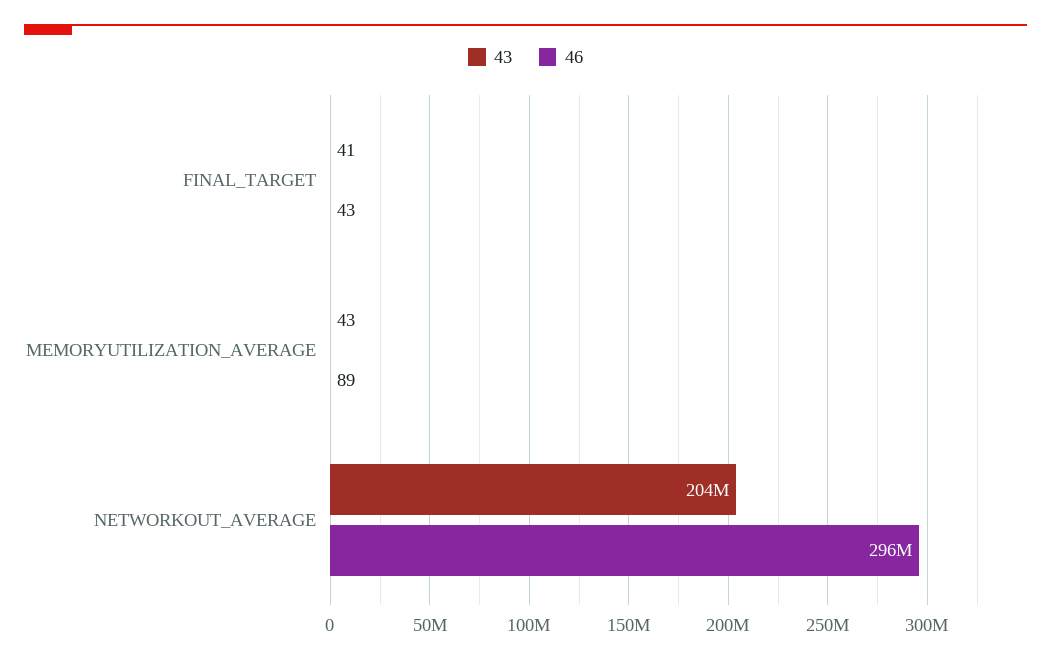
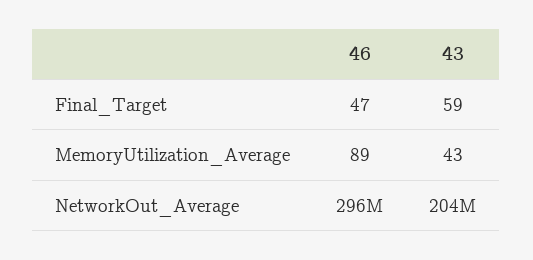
  {
    "43": {
-     "FINAL_TARGET": 41,
+     "FINAL_TARGET": 59,
      "MEMORYUTILIZATION_AVERAGE": 43,
      "NETWORKOUT_AVERAGE": 204000000
    },
    "46": {
-     "FINAL_TARGET": 43,
+     "FINAL_TARGET": 47,
      "MEMORYUTILIZATION_AVERAGE": 89,
      "NETWORKOUT_AVERAGE": 296000000
    }
  }

